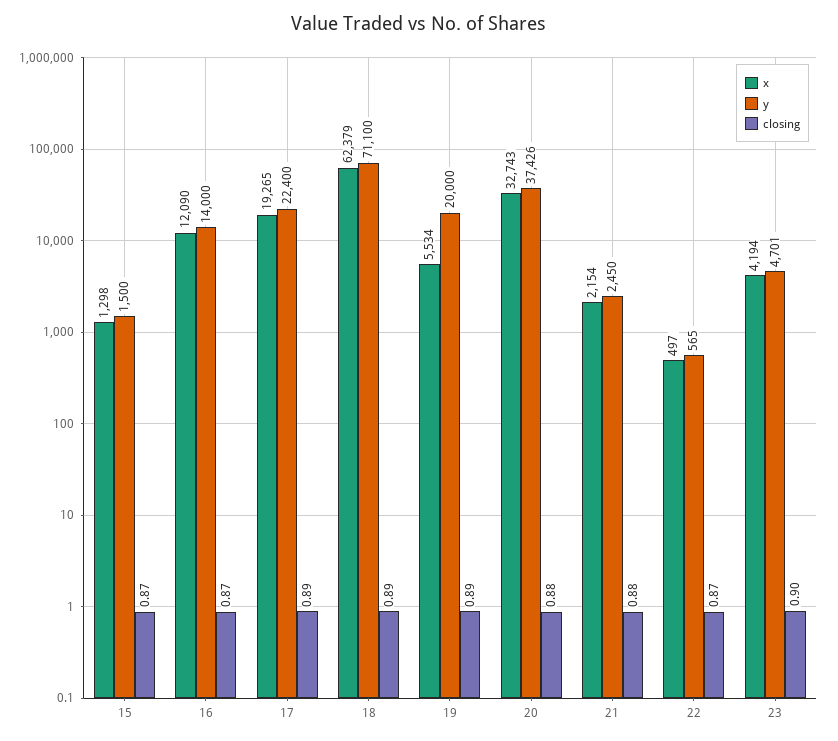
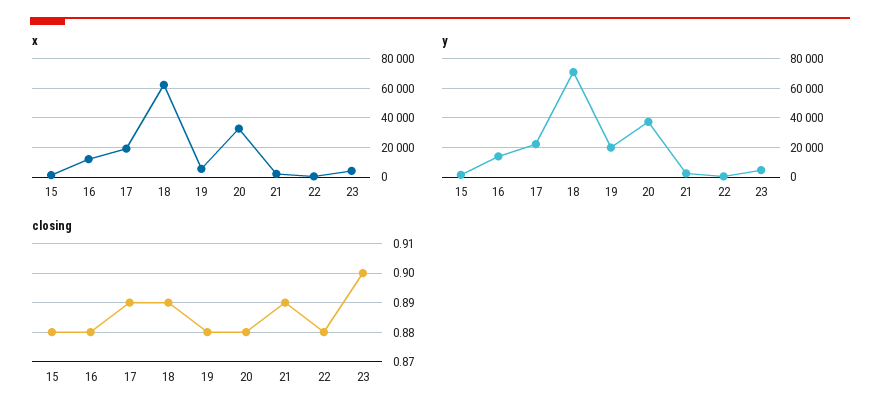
  {
    "x": {
      "15": 1298,
      "16": 12090,
      "17": 19265,
      "18": 62379,
      "19": 5534,
      "20": 32743,
      "21": 2154,
      "22": 497,
      "23": 4194
    },
    "y": {
      "15": 1500,
      "16": 14000,
      "17": 22400,
      "18": 71100,
      "19": 20000,
      "20": 37426,
      "21": 2450,
      "22": 565,
      "23": 4701
    },
    "closing": {
-     "15": 0.87,
+     "15": 0.88,
-     "16": 0.87,
+     "16": 0.88,
      "17": 0.89,
      "18": 0.89,
-     "19": 0.89,
+     "19": 0.88,
      "20": 0.88,
-     "21": 0.88,
+     "21": 0.89,
-     "22": 0.87,
+     "22": 0.88,
      "23": 0.9
    }
  }

